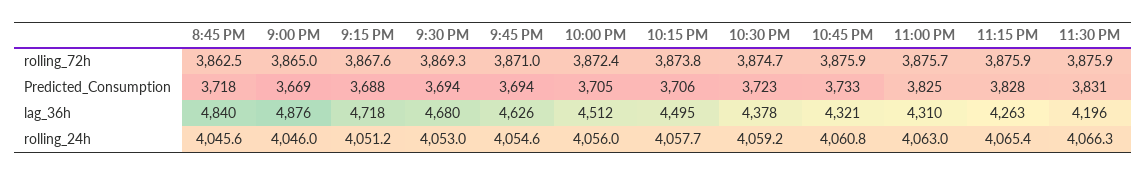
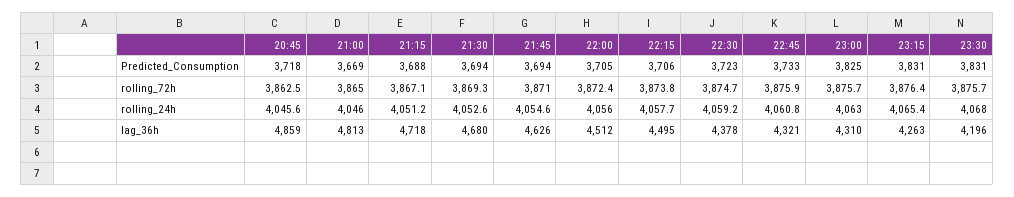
  {
    "8:45 PM": {
      "rolling_72h": 3862.5,
      "Predicted_Consumption": 3718,
-     "lag_36h": 4840,
+     "lag_36h": 4859,
      "rolling_24h": 4045.6
    },
    "9:00 PM": {
      "rolling_72h": 3865,
      "Predicted_Consumption": 3669,
-     "lag_36h": 4876,
+     "lag_36h": 4813,
      "rolling_24h": 4046
    },
    "9:15 PM": {
-     "rolling_72h": 3867.6,
+     "rolling_72h": 3867.1,
      "Predicted_Consumption": 3688,
      "lag_36h": 4718,
      "rolling_24h": 4051.2
    },
    "9:30 PM": {
      "rolling_72h": 3869.3,
      "Predicted_Consumption": 3694,
      "lag_36h": 4680,
-     "rolling_24h": 4053
+     "rolling_24h": 4052.6
    },
    "9:45 PM": {
      "rolling_72h": 3871,
      "Predicted_Consumption": 3694,
      "lag_36h": 4626,
      "rolling_24h": 4054.6
    },
    "10:00 PM": {
      "rolling_72h": 3872.4,
      "Predicted_Consumption": 3705,
      "lag_36h": 4512,
      "rolling_24h": 4056
    },
    "10:15 PM": {
      "rolling_72h": 3873.8,
      "Predicted_Consumption": 3706,
      "lag_36h": 4495,
      "rolling_24h": 4057.7
    },
    "10:30 PM": {
      "rolling_72h": 3874.7,
      "Predicted_Consumption": 3723,
      "lag_36h": 4378,
      "rolling_24h": 4059.2
    },
    "10:45 PM": {
      "rolling_72h": 3875.9,
      "Predicted_Consumption": 3733,
      "lag_36h": 4321,
      "rolling_24h": 4060.8
    },
    "11:00 PM": {
      "rolling_72h": 3875.7,
      "Predicted_Consumption": 3825,
      "lag_36h": 4310,
      "rolling_24h": 4063
    },
    "11:15 PM": {
-     "rolling_72h": 3875.9,
+     "rolling_72h": 3876.4,
-     "Predicted_Consumption": 3828,
+     "Predicted_Consumption": 3831,
      "lag_36h": 4263,
      "rolling_24h": 4065.4
    },
    "11:30 PM": {
-     "rolling_72h": 3875.9,
+     "rolling_72h": 3875.7,
      "Predicted_Consumption": 3831,
      "lag_36h": 4196,
-     "rolling_24h": 4066.3
+     "rolling_24h": 4068
    }
  }

